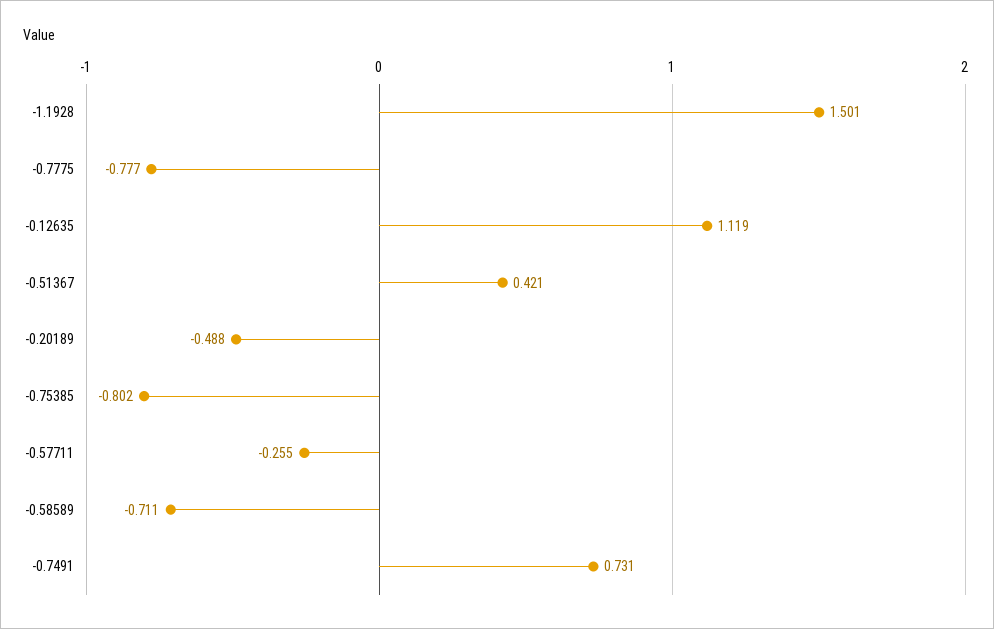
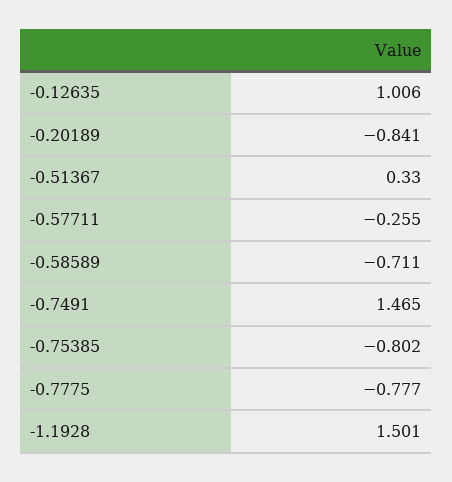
  {
    "-1.1928": 1.501,
    "-0.7775": -0.777,
-   "-0.12635": 1.119,
+   "-0.12635": 1.006,
-   "-0.51367": 0.421,
+   "-0.51367": 0.33,
-   "-0.20189": -0.488,
+   "-0.20189": -0.841,
    "-0.75385": -0.802,
    "-0.57711": -0.255,
    "-0.58589": -0.711,
-   "-0.7491": 0.731
+   "-0.7491": 1.465
  }

